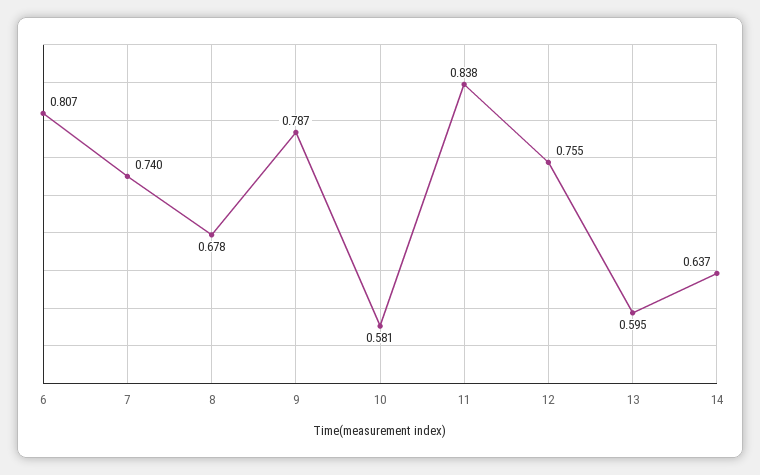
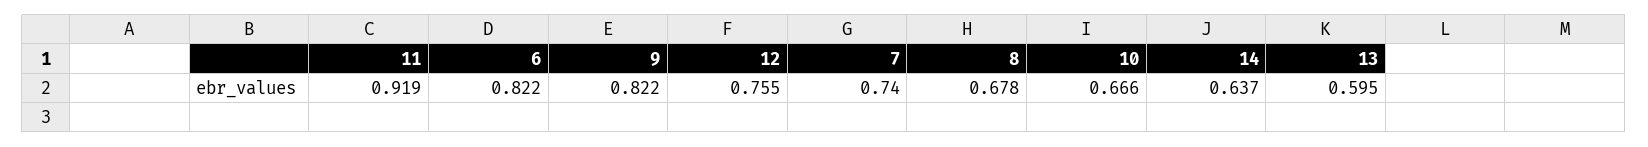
  {
-   "6": 0.807,
+   "6": 0.822,
    "7": 0.74,
    "8": 0.678,
-   "9": 0.787,
+   "9": 0.822,
-   "10": 0.581,
+   "10": 0.666,
-   "11": 0.838,
+   "11": 0.919,
    "12": 0.755,
    "13": 0.595,
    "14": 0.637
  }

